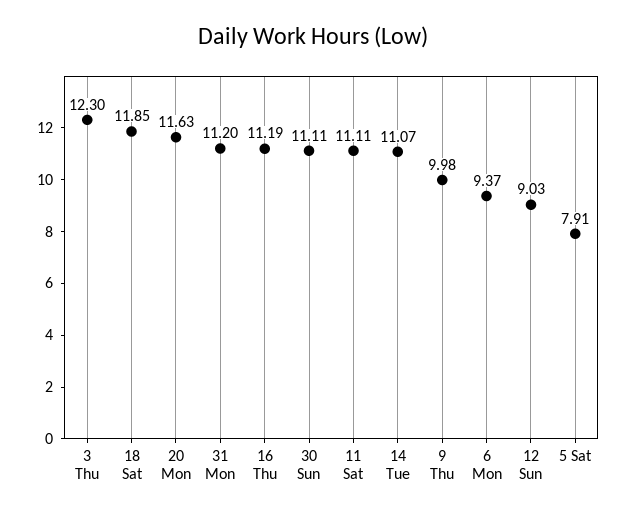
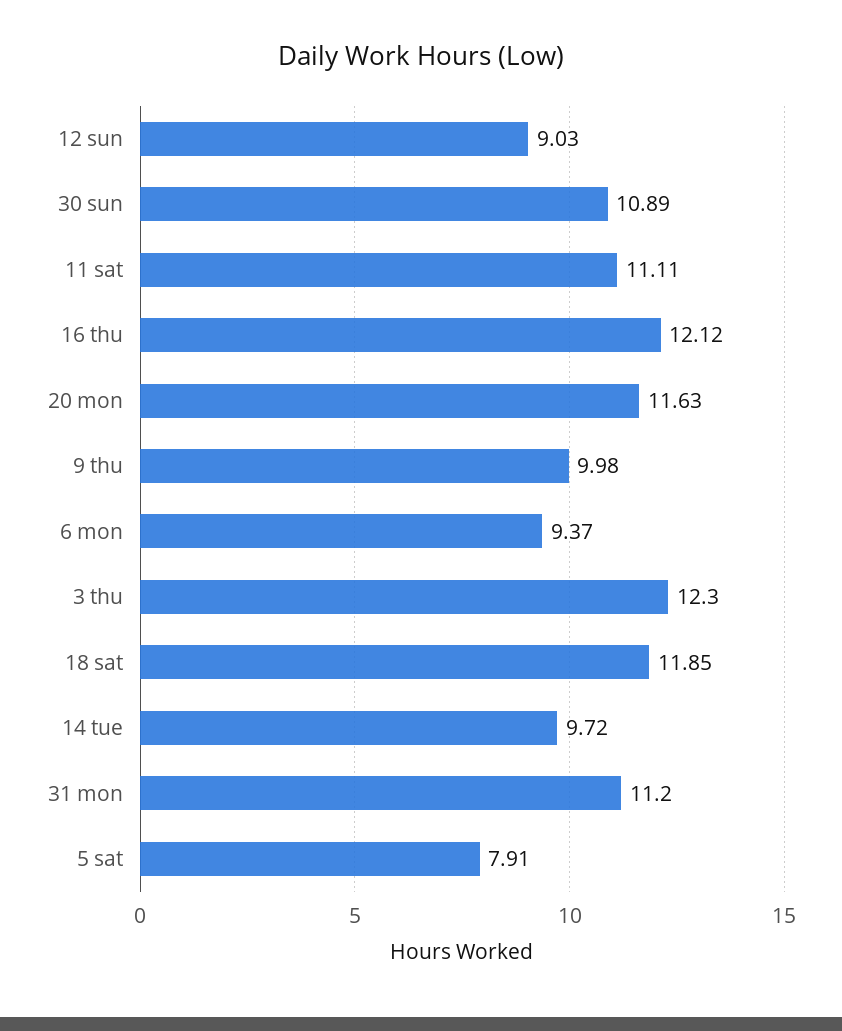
  {
    "3 Thu": 12.3,
    "18 Sat": 11.85,
    "20 Mon": 11.63,
    "31 Mon": 11.2,
-   "16 Thu": 11.19,
+   "16 Thu": 12.12,
-   "30 Sun": 11.11,
+   "30 Sun": 10.89,
    "11 Sat": 11.11,
-   "14 Tue": 11.07,
+   "14 Tue": 9.72,
    "9 Thu": 9.98,
    "6 Mon": 9.37,
    "12 Sun": 9.03,
    "5 Sat": 7.91
  }

